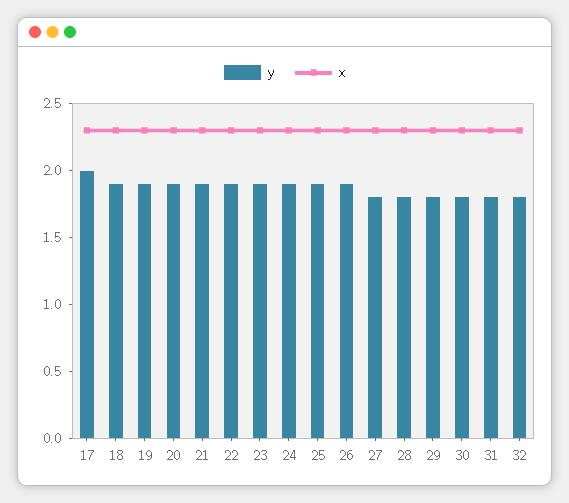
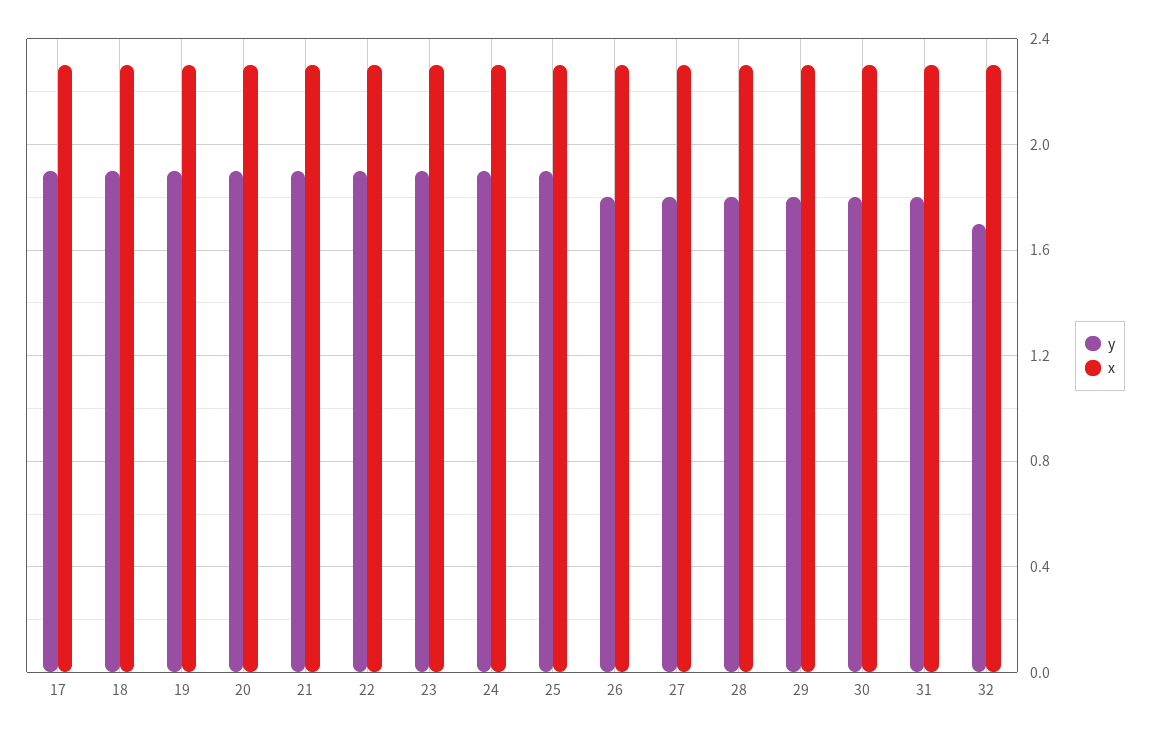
  {
    "y": {
-     "17": 2,
+     "17": 1.9,
      "18": 1.9,
      "19": 1.9,
      "20": 1.9,
      "21": 1.9,
      "22": 1.9,
      "23": 1.9,
      "24": 1.9,
      "25": 1.9,
-     "26": 1.9,
+     "26": 1.8,
      "27": 1.8,
      "28": 1.8,
      "29": 1.8,
      "30": 1.8,
      "31": 1.8,
-     "32": 1.8
+     "32": 1.7
    },
    "x": {
      "17": 2.3,
      "18": 2.3,
      "19": 2.3,
      "20": 2.3,
      "21": 2.3,
      "22": 2.3,
      "23": 2.3,
      "24": 2.3,
      "25": 2.3,
      "26": 2.3,
      "27": 2.3,
      "28": 2.3,
      "29": 2.3,
      "30": 2.3,
      "31": 2.3,
      "32": 2.3
    }
  }

